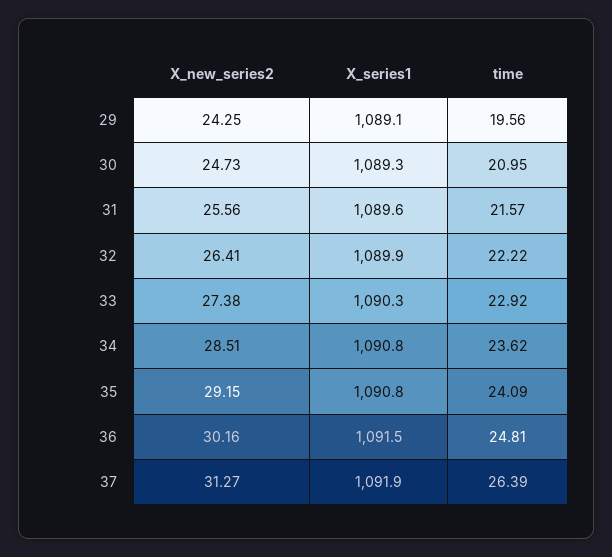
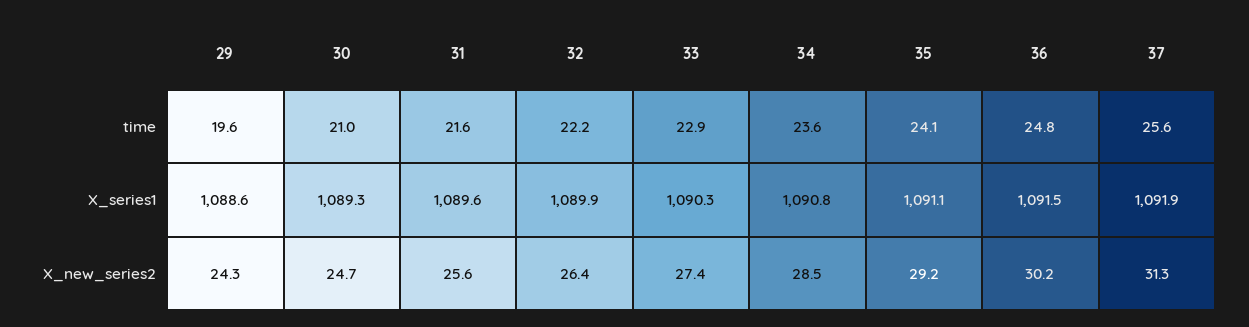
  {
    "X_new_series2": {
      "29": 24.25,
      "30": 24.73,
      "31": 25.56,
      "32": 26.41,
      "33": 27.38,
      "34": 28.51,
      "35": 29.15,
      "36": 30.16,
      "37": 31.27
    },
    "X_series1": {
-     "29": 1089.1,
+     "29": 1088.6,
      "30": 1089.3,
      "31": 1089.6,
      "32": 1089.9,
      "33": 1090.3,
      "34": 1090.8,
-     "35": 1090.8,
+     "35": 1091.1,
      "36": 1091.5,
      "37": 1091.9
    },
    "time": {
      "29": 19.56,
      "30": 20.95,
      "31": 21.57,
      "32": 22.22,
      "33": 22.92,
      "34": 23.62,
      "35": 24.09,
      "36": 24.81,
-     "37": 26.39
+     "37": 25.6
    }
  }

